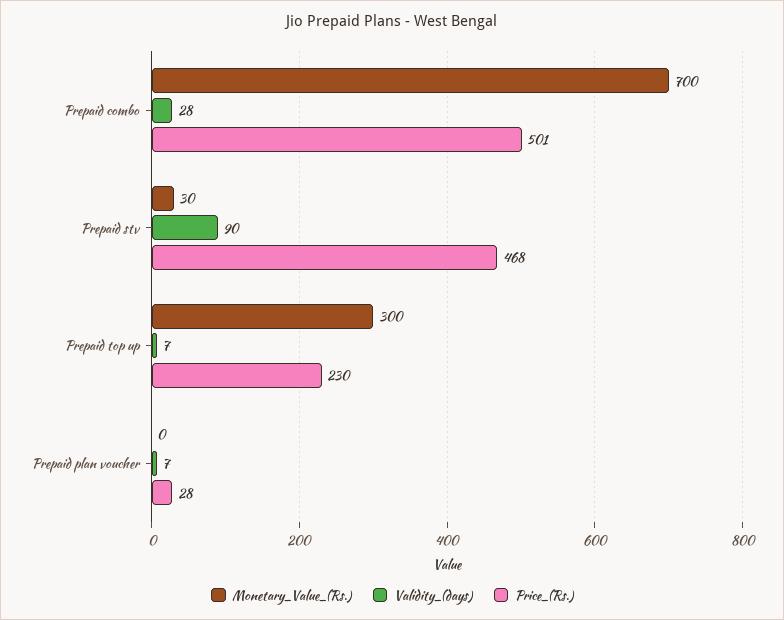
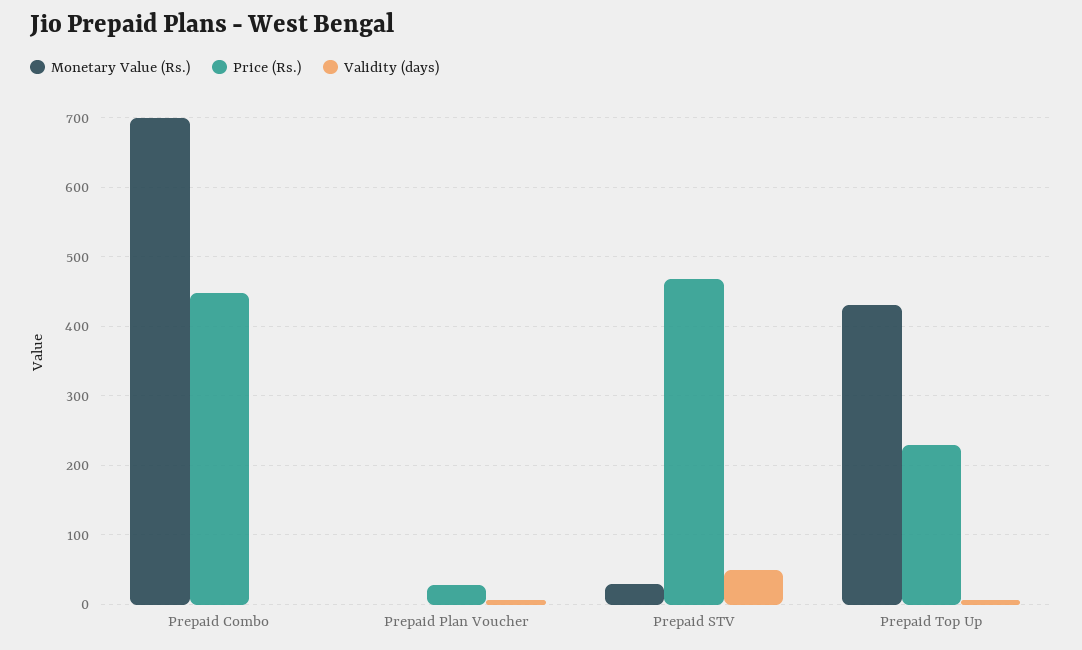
  {
    "Monetary_Value_(Rs.)": {
      "Prepaid combo": 700,
      "Prepaid stv": 30,
-     "Prepaid top up": 300,
+     "Prepaid top up": 430,
      "Prepaid plan voucher": 0
    },
    "Validity_(days)": {
-     "Prepaid combo": 28,
+     "Prepaid combo": 0,
-     "Prepaid stv": 90,
+     "Prepaid stv": 50,
      "Prepaid top up": 7,
      "Prepaid plan voucher": 7
    },
    "Price_(Rs.)": {
-     "Prepaid combo": 501,
+     "Prepaid combo": 450,
      "Prepaid stv": 468,
      "Prepaid top up": 230,
      "Prepaid plan voucher": 28
    }
  }

